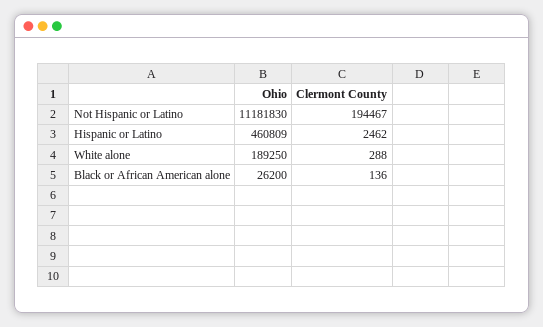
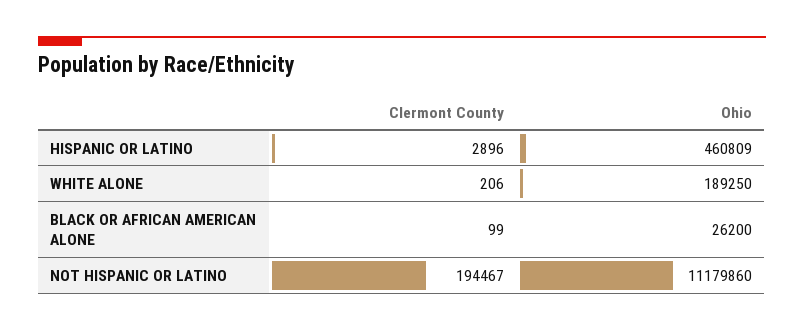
  {
    "Ohio": {
-     "Not Hispanic or Latino": 11181830,
+     "Not Hispanic or Latino": 11179860,
      "Hispanic or Latino": 460809,
      "White alone": 189250,
      "Black or African American alone": 26200
    },
    "Clermont County": {
      "Not Hispanic or Latino": 194467,
-     "Hispanic or Latino": 2462,
+     "Hispanic or Latino": 2896,
-     "White alone": 288,
+     "White alone": 206,
-     "Black or African American alone": 136
+     "Black or African American alone": 99
    }
  }

